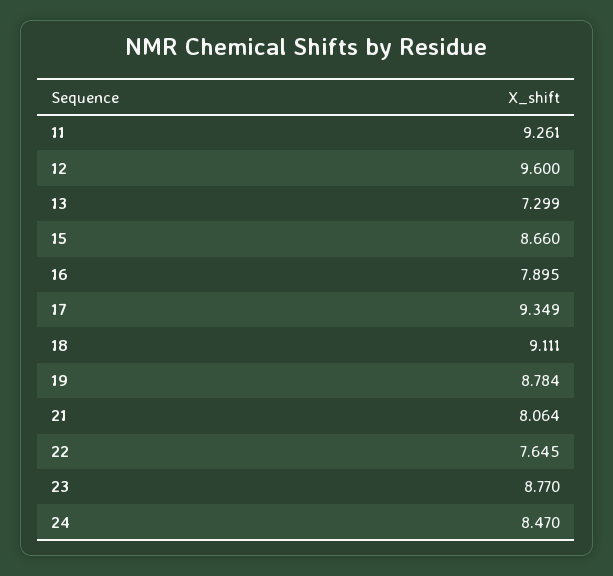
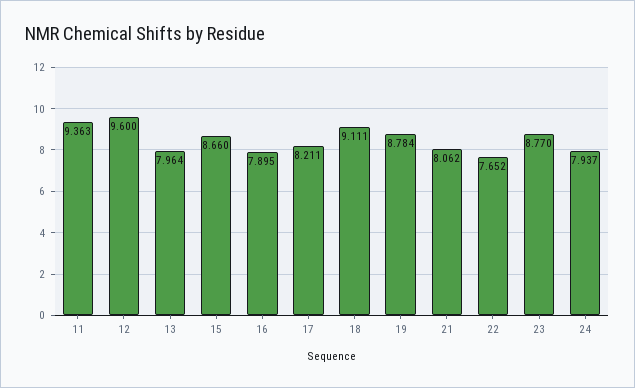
  {
-   "11": 9.261,
+   "11": 9.363,
    "12": 9.6,
-   "13": 7.299,
+   "13": 7.964,
    "15": 8.66,
    "16": 7.895,
-   "17": 9.349,
+   "17": 8.211,
    "18": 9.111,
    "19": 8.784,
-   "21": 8.064,
+   "21": 8.062,
-   "22": 7.645,
+   "22": 7.652,
    "23": 8.77,
-   "24": 8.47
+   "24": 7.937
  }

